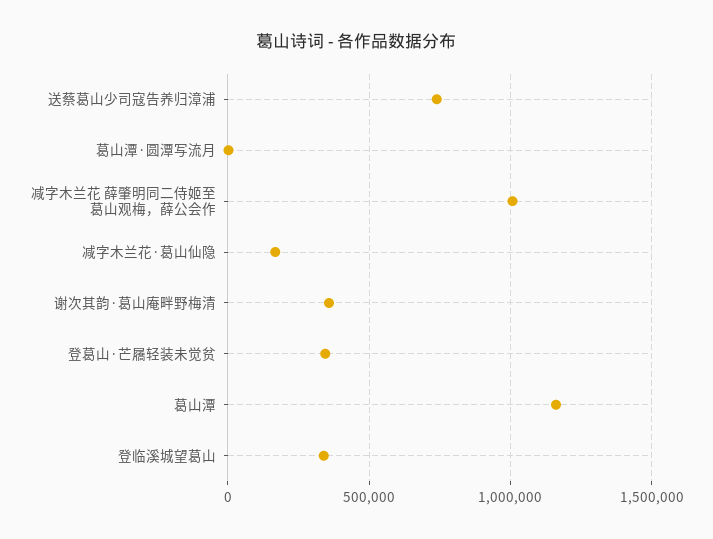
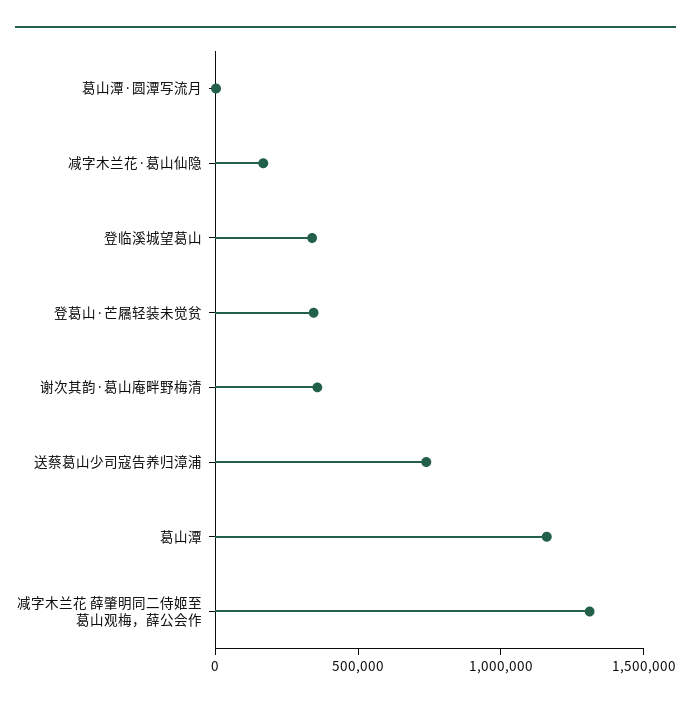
  {
    "送蔡葛山少司寇告养归漳浦": 750000,
    "葛山潭·圆潭写流月": 0,
-   "减字木兰花 薛肇明同二侍姬至葛山观梅，薛公会作": 1000000,
+   "减字木兰花 薛肇明同二侍姬至葛山观梅，薛公会作": 1300000,
    "减字木兰花·葛山仙隐": 150000,
    "谢次其韵·葛山庵畔野梅清": 350000,
    "登葛山·芒屩轻装未觉贫": 350000,
    "葛山潭": 1150000,
    "登临溪城望葛山": 350000
  }

